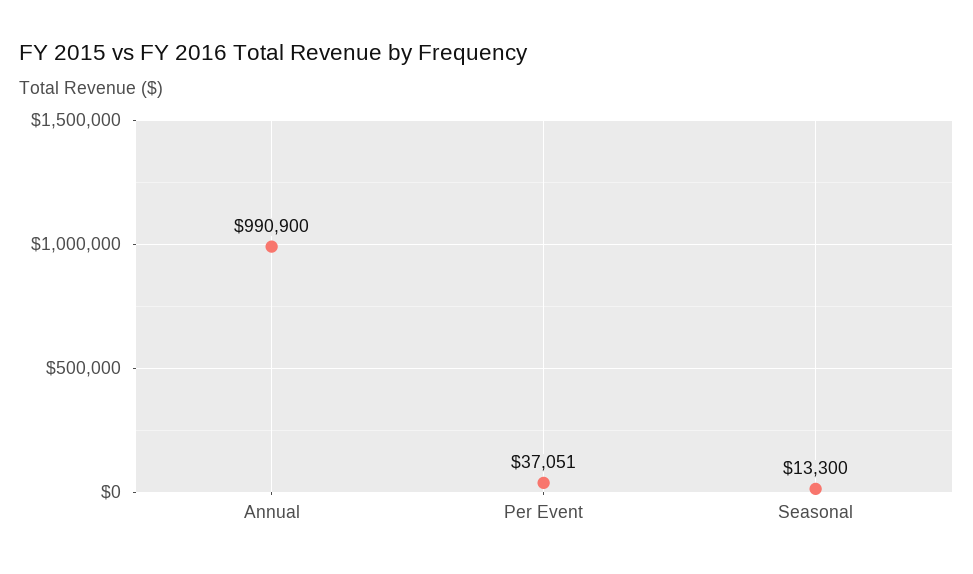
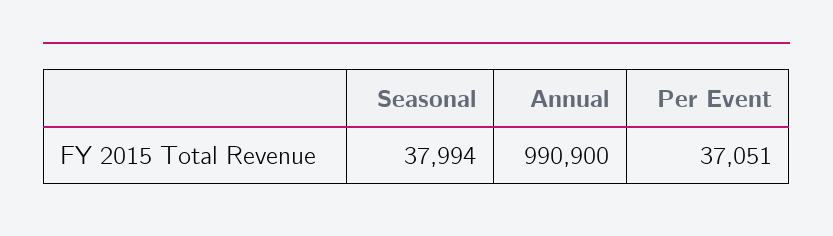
  {
    "Annual": 990900,
    "Per Event": 37051,
-   "Seasonal": 13300
+   "Seasonal": 37994
  }

